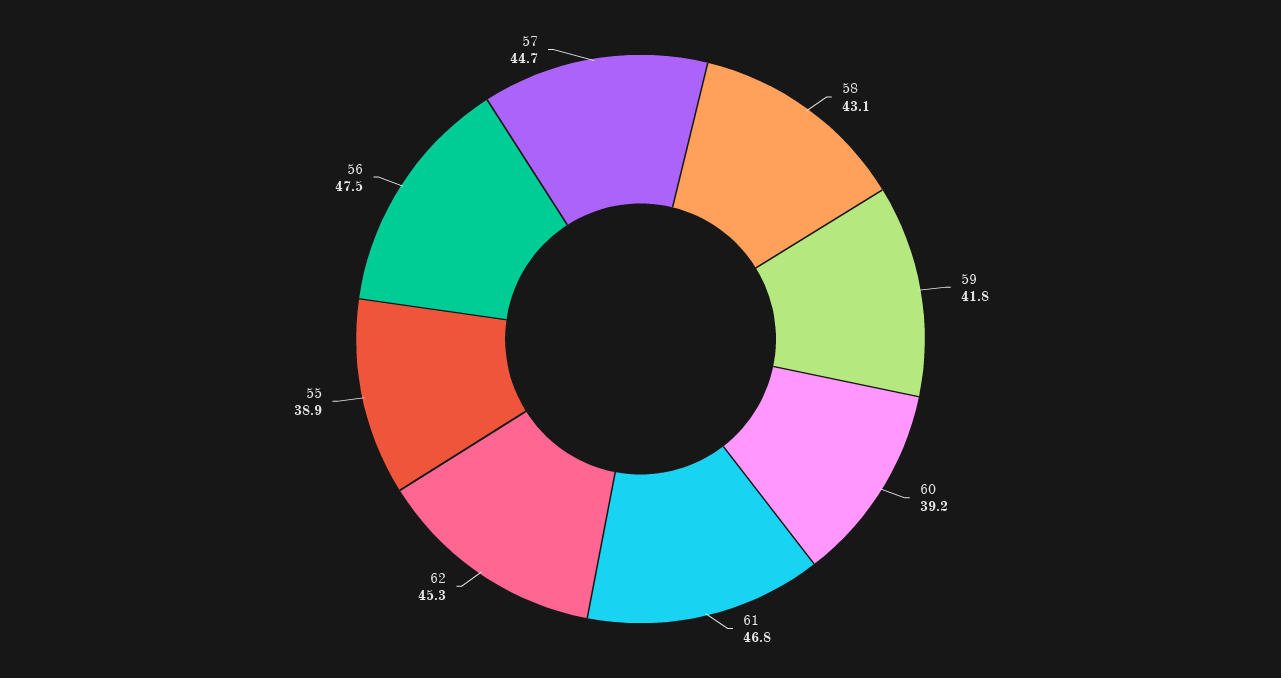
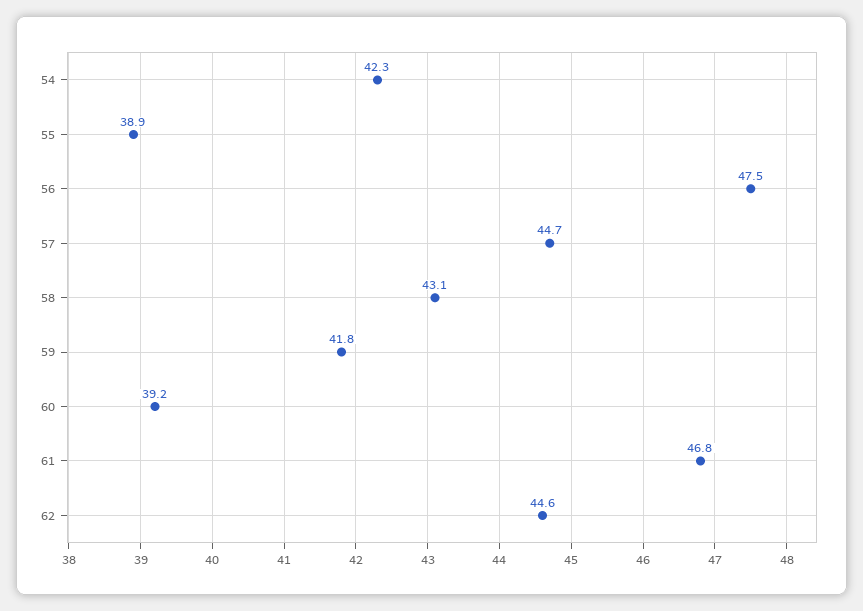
  {
    "58": 43.1,
    "59": 41.8,
    "60": 39.2,
    "61": 46.8,
-   "62": 45.3,
+   "62": 44.6,
    "55": 38.9,
    "56": 47.5,
-   "57": 44.7
+   "57": 44.7,
+   "54": 42.3
  }

